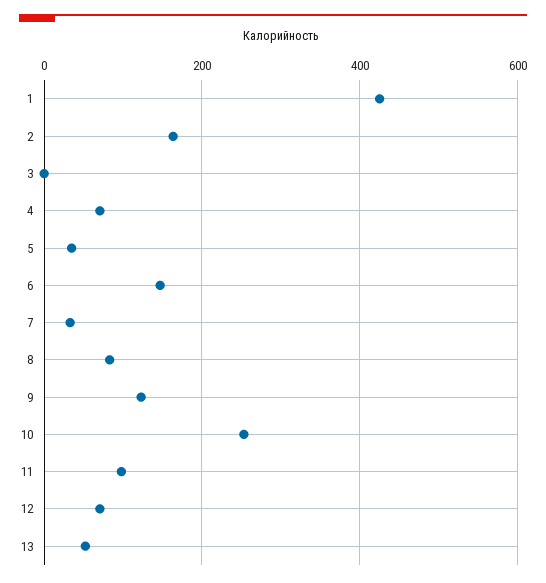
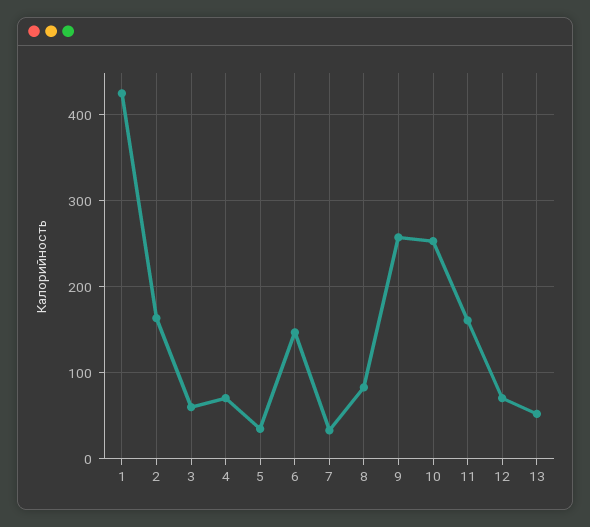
  {
    "1": 430,
    "2": 160,
-   "3": 0,
+   "3": 60,
    "4": 70,
    "5": 30,
    "6": 150,
    "7": 30,
    "8": 80,
-   "9": 120,
+   "9": 260,
    "10": 250,
-   "11": 100,
+   "11": 160,
    "12": 70,
    "13": 50
  }

